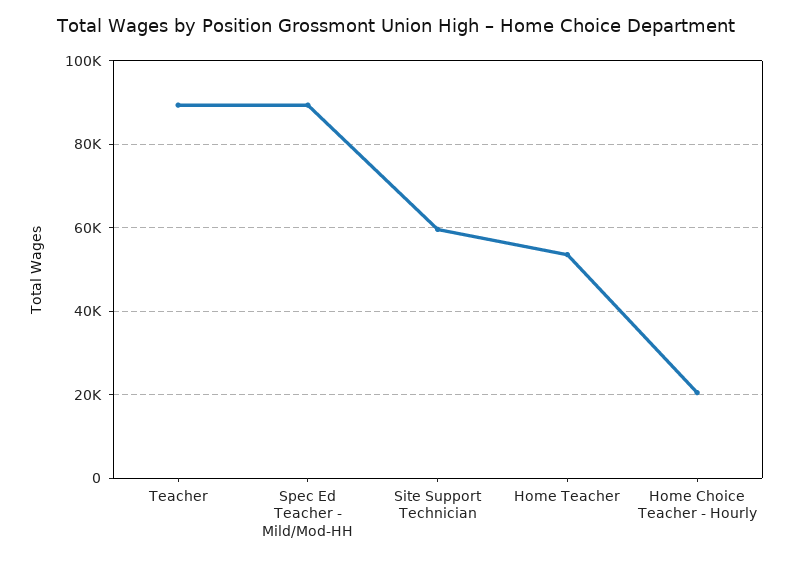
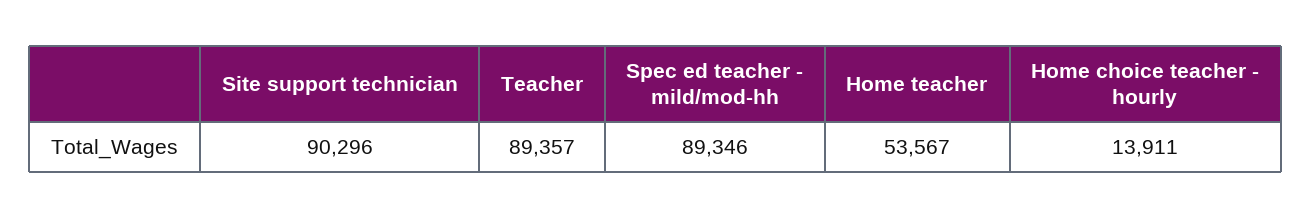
  {
    "Teacher": 89357,
    "Spec Ed Teacher - Mild/Mod-HH": 89346,
-   "Site Support Technician": 60000,
+   "Site Support Technician": 90296,
    "Home Teacher": 53567,
-   "Home Choice Teacher - Hourly": 20000
+   "Home Choice Teacher - Hourly": 13911
  }

